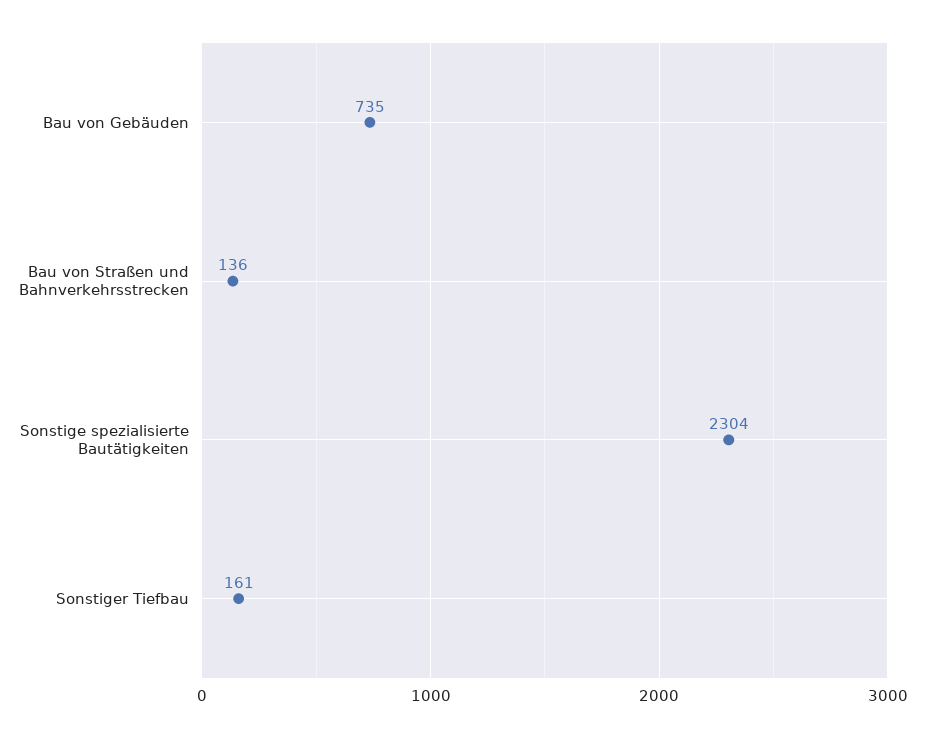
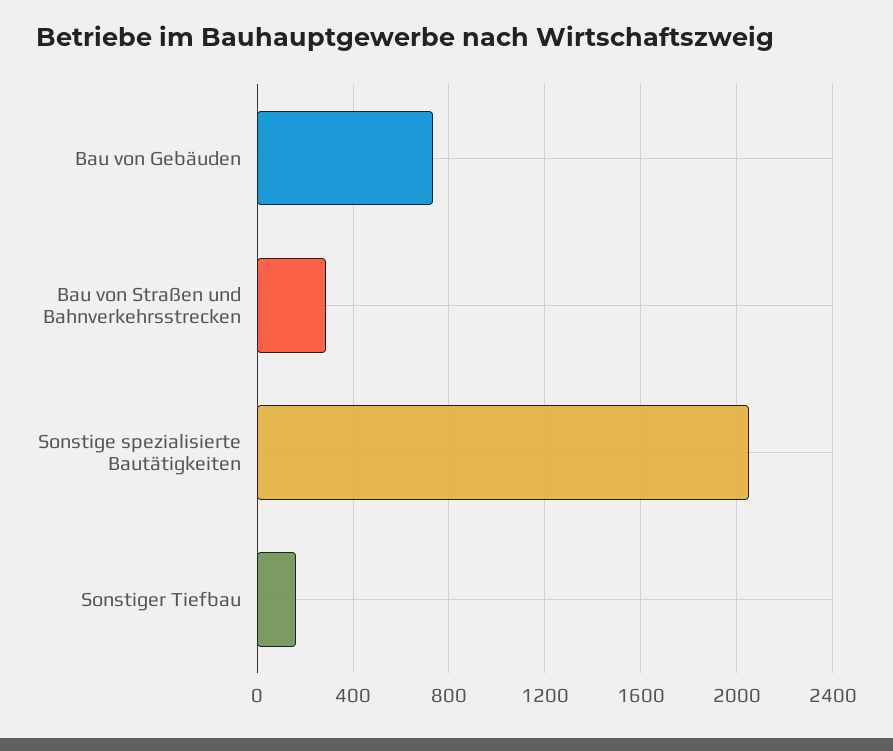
  {
    "Bau von Gebäuden": 735,
-   "Bau von Straßen und Bahnverkehrsstrecken": 136,
+   "Bau von Straßen und Bahnverkehrsstrecken": 300,
-   "Sonstige spezialisierte Bautätigkeiten": 2304,
+   "Sonstige spezialisierte Bautätigkeiten": 2050,
    "Sonstiger Tiefbau": 161
  }

